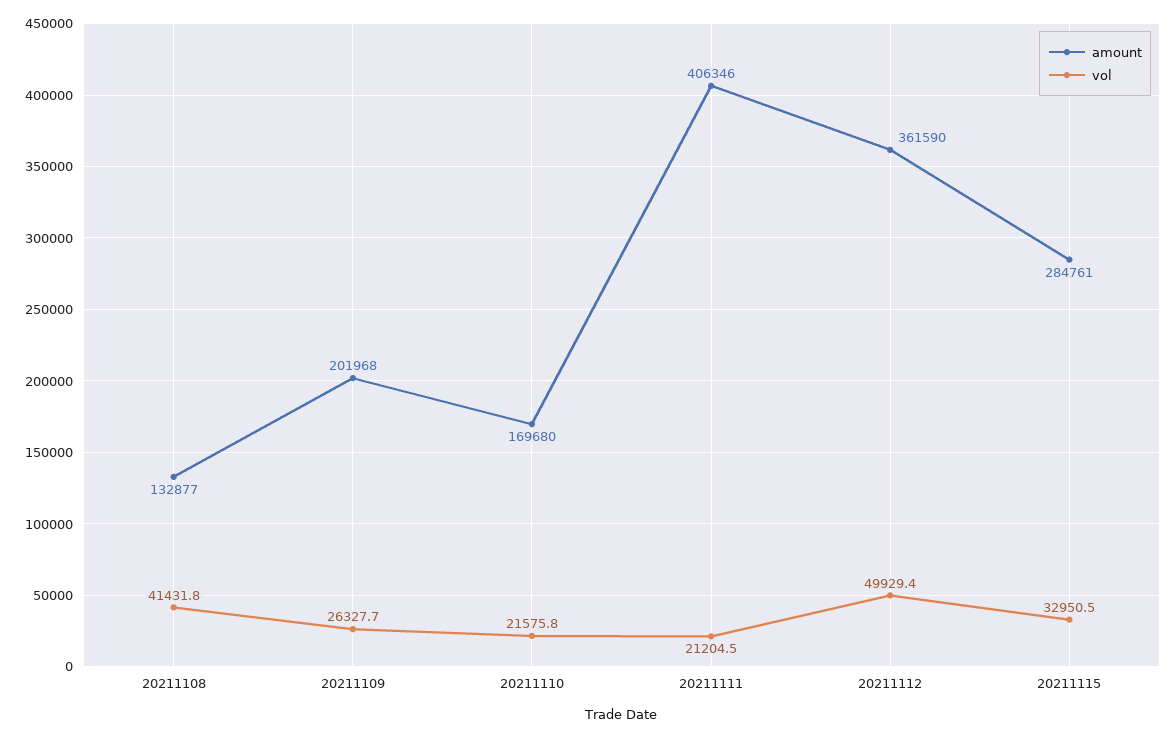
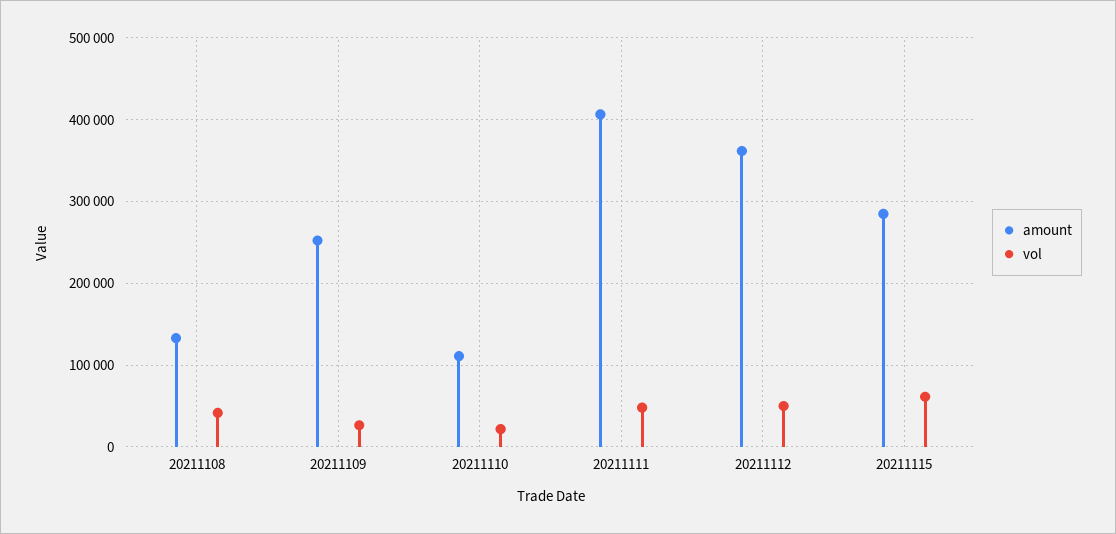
  {
    "amount": {
      "20211108": 132877,
-     "20211109": 201968,
+     "20211109": 250000,
-     "20211110": 169680,
+     "20211110": 110000,
      "20211111": 406346,
      "20211112": 361590,
      "20211115": 284761
    },
    "vol": {
      "20211108": 41431.8,
      "20211109": 26327.7,
      "20211110": 21575.8,
-     "20211111": 21204.5,
+     "20211111": 50000,
      "20211112": 49929.4,
-     "20211115": 32950.5
+     "20211115": 60000
    }
  }

